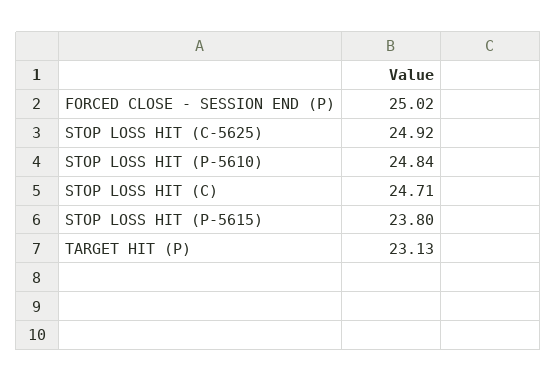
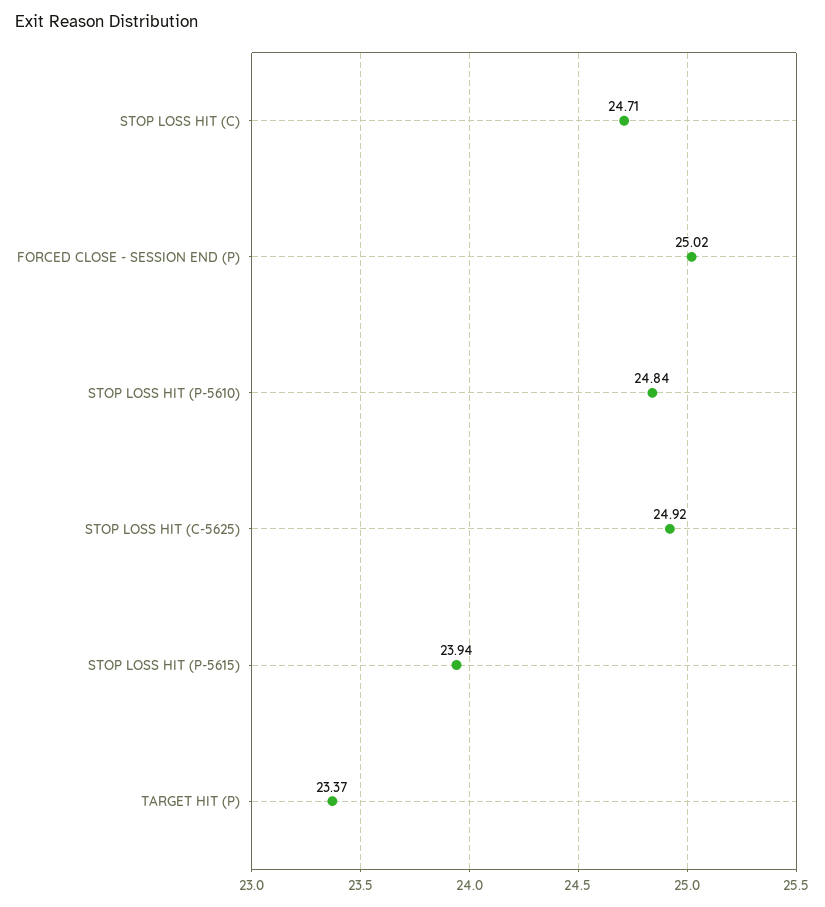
  {
    "FORCED CLOSE - SESSION END (P)": 25.02,
    "STOP LOSS HIT (C-5625)": 24.92,
    "STOP LOSS HIT (P-5610)": 24.84,
    "STOP LOSS HIT (C)": 24.71,
-   "STOP LOSS HIT (P-5615)": 23.8,
+   "STOP LOSS HIT (P-5615)": 23.94,
-   "TARGET HIT (P)": 23.13
+   "TARGET HIT (P)": 23.37
  }

